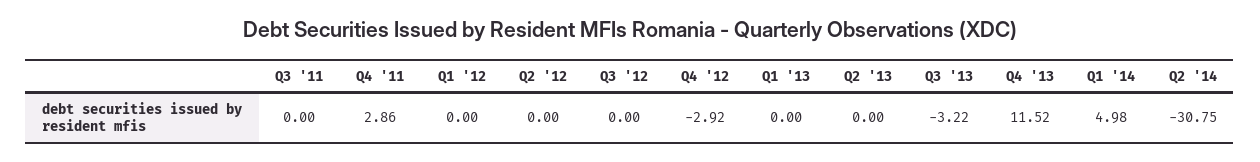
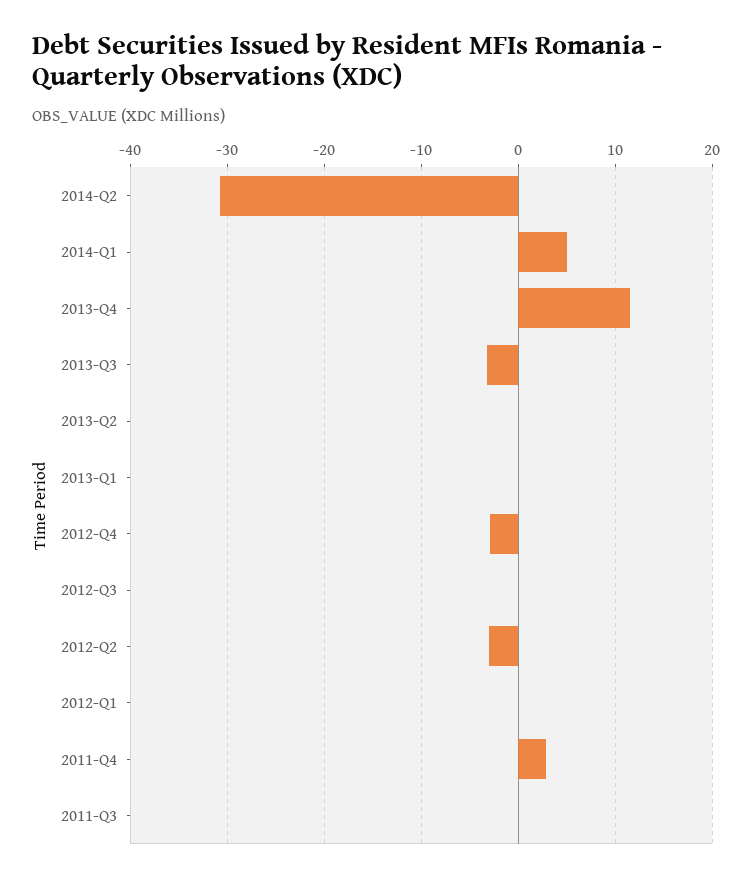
  {
    "Q3 '11": 0,
    "Q4 '11": 2.86,
    "Q1 '12": 0,
-   "Q2 '12": 0,
+   "Q2 '12": -3,
    "Q3 '12": 0,
    "Q4 '12": -2.92,
    "Q1 '13": 0,
    "Q2 '13": 0,
    "Q3 '13": -3.22,
    "Q4 '13": 11.52,
    "Q1 '14": 4.98,
    "Q2 '14": -30.75
  }

